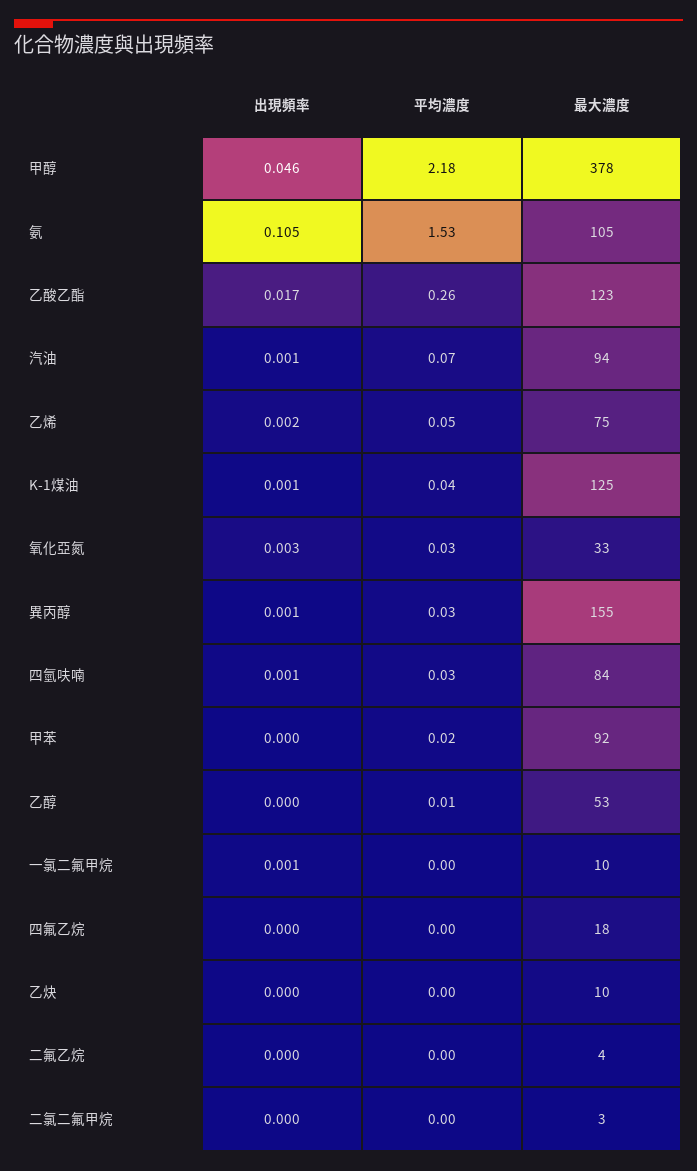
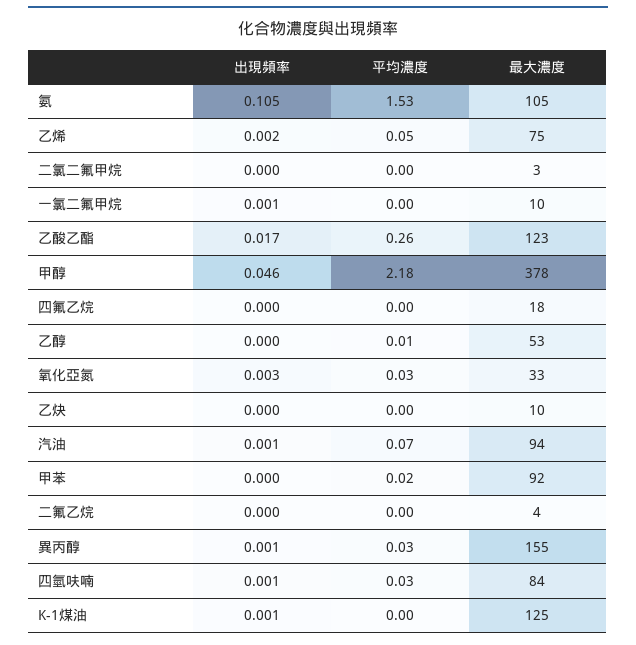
  {
    "出現頻率": {
      "甲醇": 0.046,
      "氨": 0.105,
      "乙酸乙酯": 0.017,
      "汽油": 0.001,
      "乙烯": 0.002,
      "K-1煤油": 0.001,
      "氧化亞氮": 0.003,
      "異丙醇": 0.001,
      "四氫呋喃": 0.001,
      "甲苯": 0,
      "乙醇": 0,
      "一氯二氟甲烷": 0.001,
      "四氟乙烷": 0,
      "乙炔": 0,
      "二氟乙烷": 0,
      "二氯二氟甲烷": 0
    },
    "平均濃度": {
      "甲醇": 2.18,
      "氨": 1.53,
      "乙酸乙酯": 0.26,
      "汽油": 0.07,
      "乙烯": 0.05,
-     "K-1煤油": 0.04,
+     "K-1煤油": 0,
      "氧化亞氮": 0.03,
      "異丙醇": 0.03,
      "四氫呋喃": 0.03,
      "甲苯": 0.02,
      "乙醇": 0.01,
      "一氯二氟甲烷": 0,
      "四氟乙烷": 0,
      "乙炔": 0,
      "二氟乙烷": 0,
      "二氯二氟甲烷": 0
    },
    "最大濃度": {
      "甲醇": 378,
      "氨": 105,
      "乙酸乙酯": 123,
      "汽油": 94,
      "乙烯": 75,
      "K-1煤油": 125,
      "氧化亞氮": 33,
      "異丙醇": 155,
      "四氫呋喃": 84,
      "甲苯": 92,
      "乙醇": 53,
      "一氯二氟甲烷": 10,
      "四氟乙烷": 18,
      "乙炔": 10,
      "二氟乙烷": 4,
      "二氯二氟甲烷": 3
    }
  }

